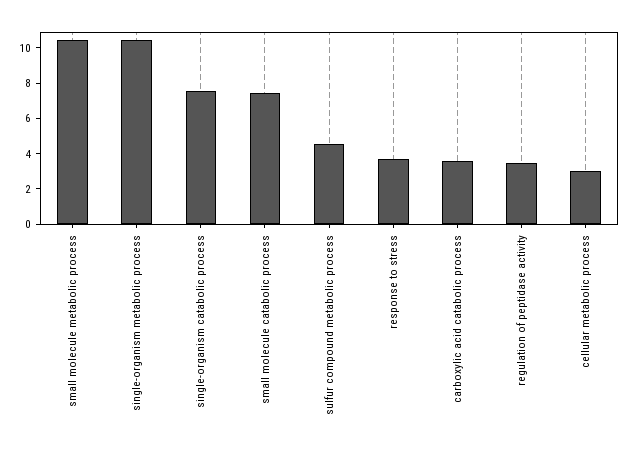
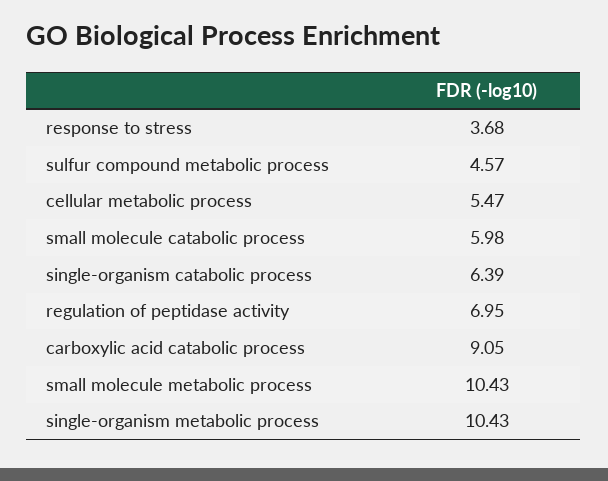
  {
    "small molecule metabolic process": 10.43,
    "single-organism metabolic process": 10.43,
-   "single-organism catabolic process": 7.5,
+   "single-organism catabolic process": 6.39,
-   "small molecule catabolic process": 7.5,
+   "small molecule catabolic process": 5.98,
    "sulfur compound metabolic process": 4.57,
    "response to stress": 3.68,
-   "carboxylic acid catabolic process": 3.5,
+   "carboxylic acid catabolic process": 9.05,
-   "regulation of peptidase activity": 3.5,
+   "regulation of peptidase activity": 6.95,
-   "cellular metabolic process": 3
+   "cellular metabolic process": 5.47
  }

